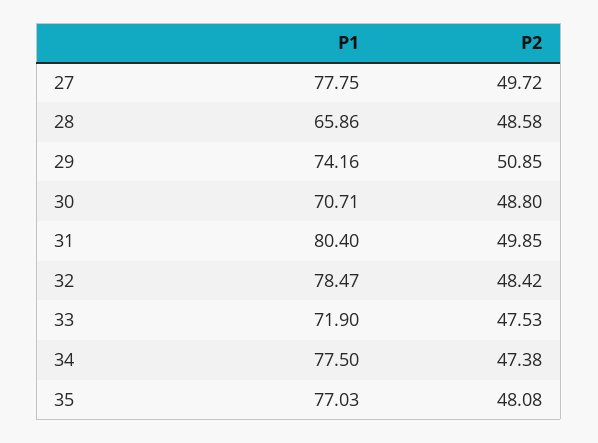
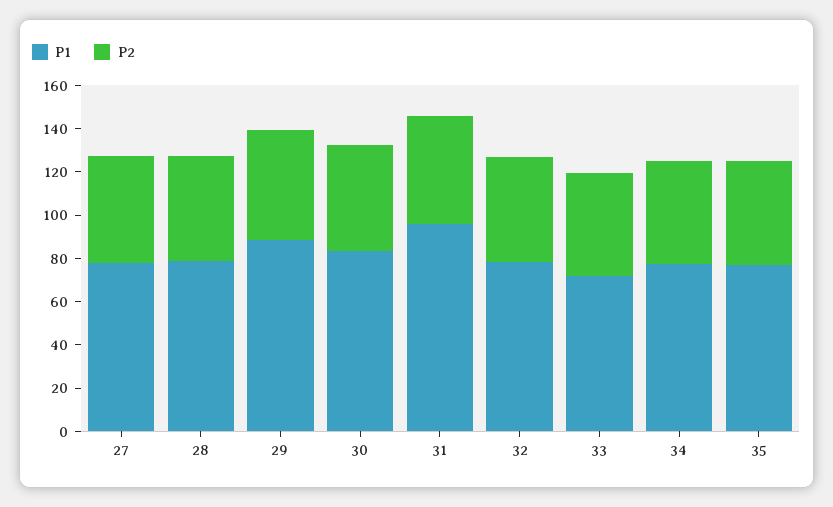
  {
    "P1": {
      "27": 77.75,
-     "28": 65.86,
+     "28": 80,
-     "29": 74.16,
+     "29": 90,
-     "30": 70.71,
+     "30": 85,
-     "31": 80.4,
+     "31": 95,
      "32": 78.47,
      "33": 71.9,
      "34": 77.5,
      "35": 77.03
    },
    "P2": {
      "27": 49.72,
      "28": 48.58,
      "29": 50.85,
      "30": 48.8,
      "31": 49.85,
      "32": 48.42,
      "33": 47.53,
      "34": 47.38,
      "35": 48.08
    }
  }

